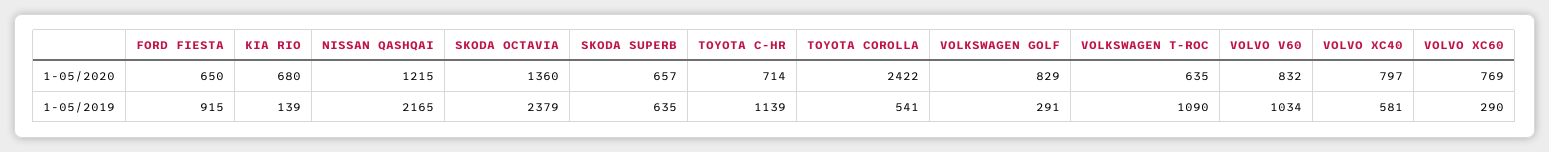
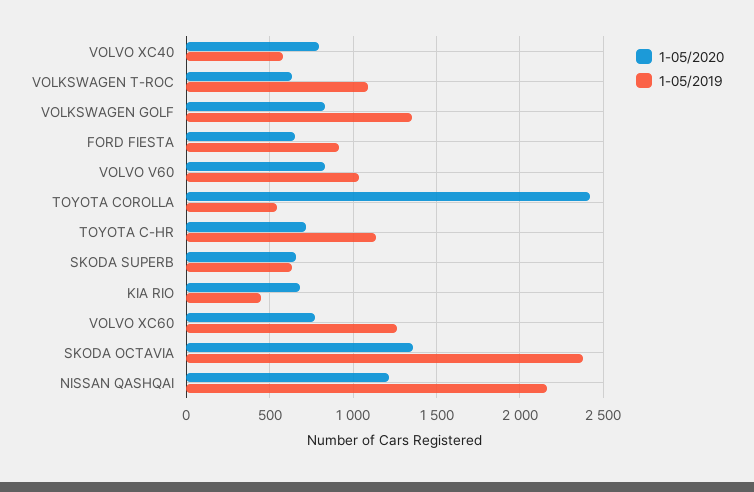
  {
    "1-05/2020": {
      "FORD FIESTA": 650,
      "KIA RIO": 680,
      "NISSAN QASHQAI": 1215,
      "SKODA OCTAVIA": 1360,
      "SKODA SUPERB": 657,
      "TOYOTA C-HR": 714,
      "TOYOTA COROLLA": 2422,
      "VOLKSWAGEN GOLF": 829,
      "VOLKSWAGEN T-ROC": 635,
      "VOLVO V60": 832,
      "VOLVO XC40": 797,
      "VOLVO XC60": 769
    },
    "1-05/2019": {
      "FORD FIESTA": 915,
-     "KIA RIO": 139,
+     "KIA RIO": 450,
      "NISSAN QASHQAI": 2165,
      "SKODA OCTAVIA": 2379,
      "SKODA SUPERB": 635,
      "TOYOTA C-HR": 1139,
      "TOYOTA COROLLA": 541,
-     "VOLKSWAGEN GOLF": 291,
+     "VOLKSWAGEN GOLF": 1350,
      "VOLKSWAGEN T-ROC": 1090,
      "VOLVO V60": 1034,
      "VOLVO XC40": 581,
-     "VOLVO XC60": 290
+     "VOLVO XC60": 1250
    }
  }

